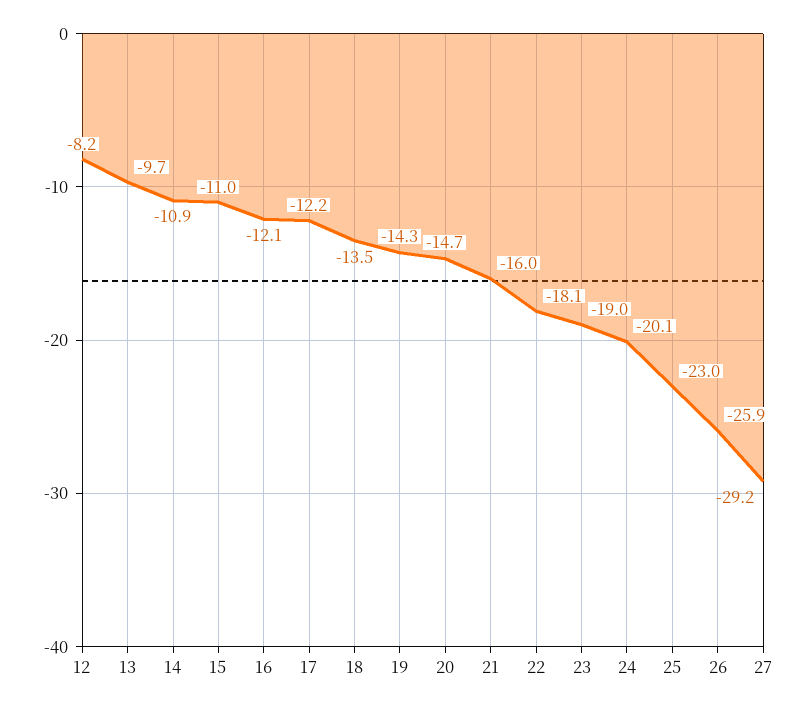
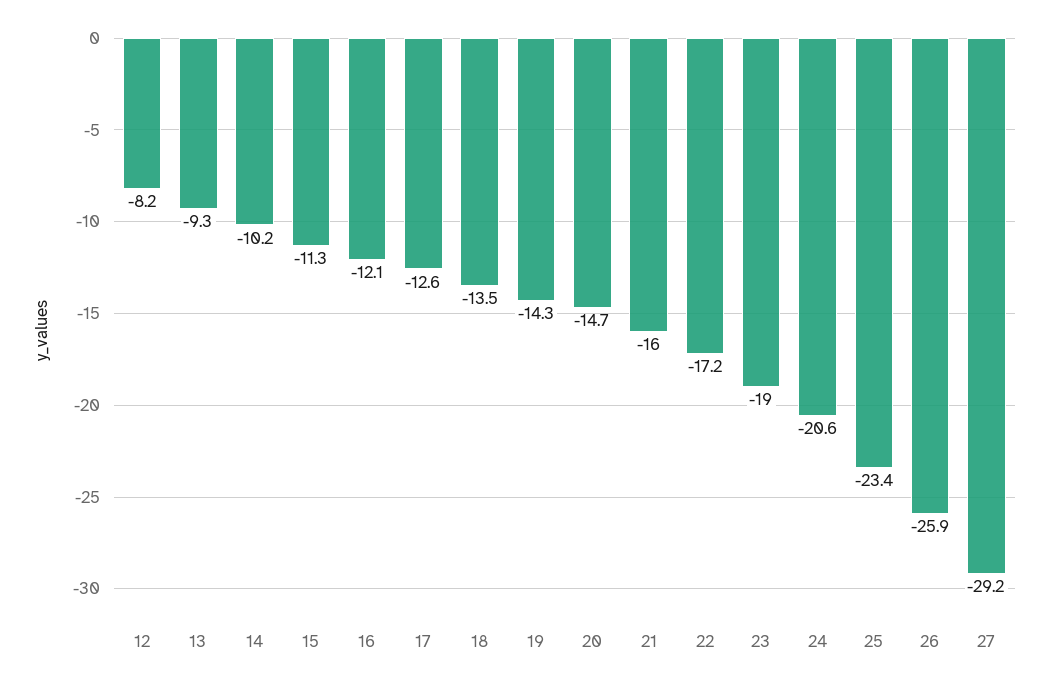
  {
    "12": -8.2,
-   "13": -9.7,
+   "13": -9.3,
-   "14": -10.9,
+   "14": -10.2,
-   "15": -11,
+   "15": -11.3,
    "16": -12.1,
-   "17": -12.2,
+   "17": -12.6,
    "18": -13.5,
    "19": -14.3,
    "20": -14.7,
    "21": -16,
-   "22": -18.1,
+   "22": -17.2,
    "23": -19,
-   "24": -20.1,
+   "24": -20.6,
-   "25": -23,
+   "25": -23.4,
    "26": -25.9,
    "27": -29.2
  }

